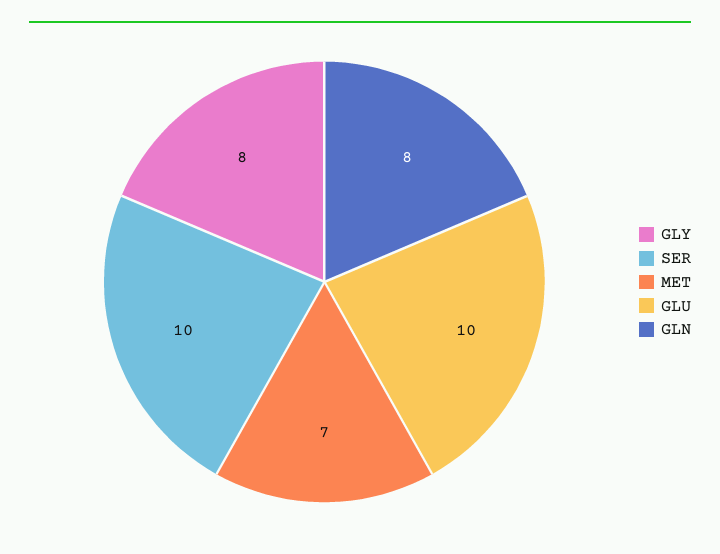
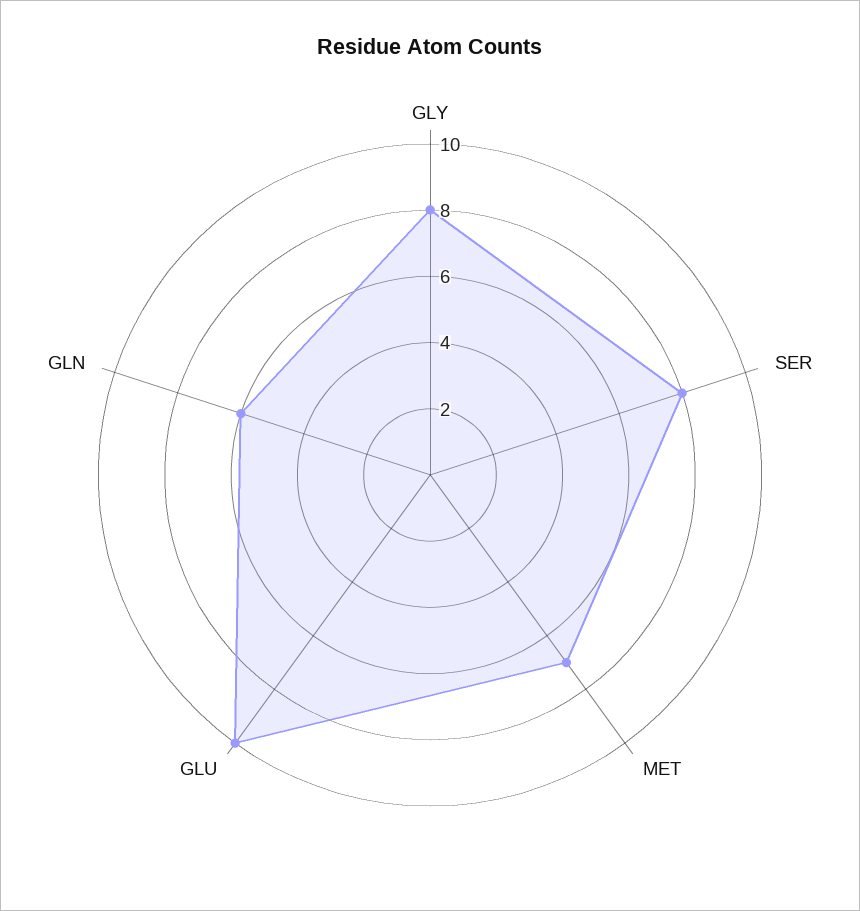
  {
    "GLY": 8,
-   "SER": 10,
+   "SER": 8,
    "MET": 7,
    "GLU": 10,
-   "GLN": 8
+   "GLN": 6
  }

